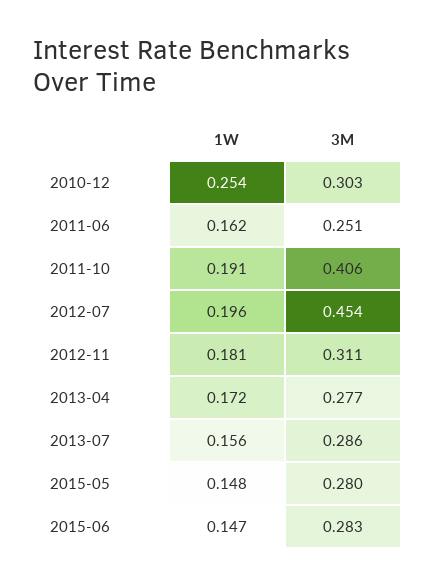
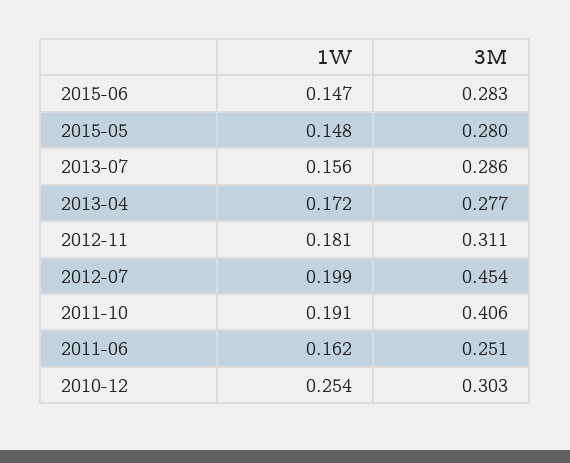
  {
    "1W": {
      "2010-12": 0.254,
      "2011-06": 0.162,
      "2011-10": 0.191,
-     "2012-07": 0.196,
+     "2012-07": 0.199,
      "2012-11": 0.181,
      "2013-04": 0.172,
      "2013-07": 0.156,
      "2015-05": 0.148,
      "2015-06": 0.147
    },
    "3M": {
      "2010-12": 0.303,
      "2011-06": 0.251,
      "2011-10": 0.406,
      "2012-07": 0.454,
      "2012-11": 0.311,
      "2013-04": 0.277,
      "2013-07": 0.286,
      "2015-05": 0.28,
      "2015-06": 0.283
    }
  }

